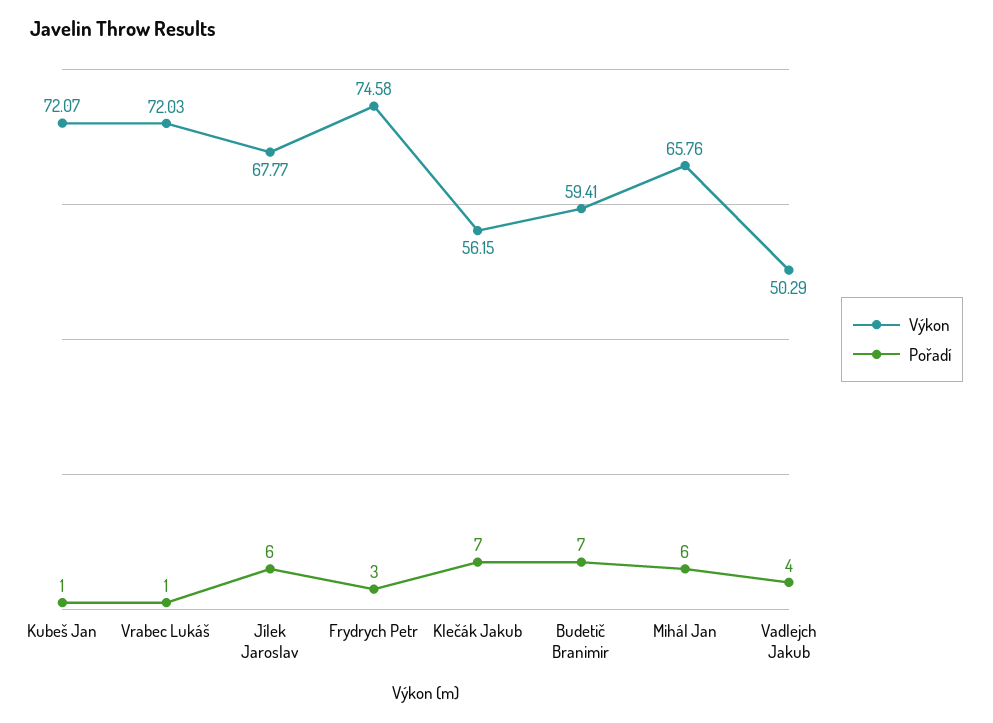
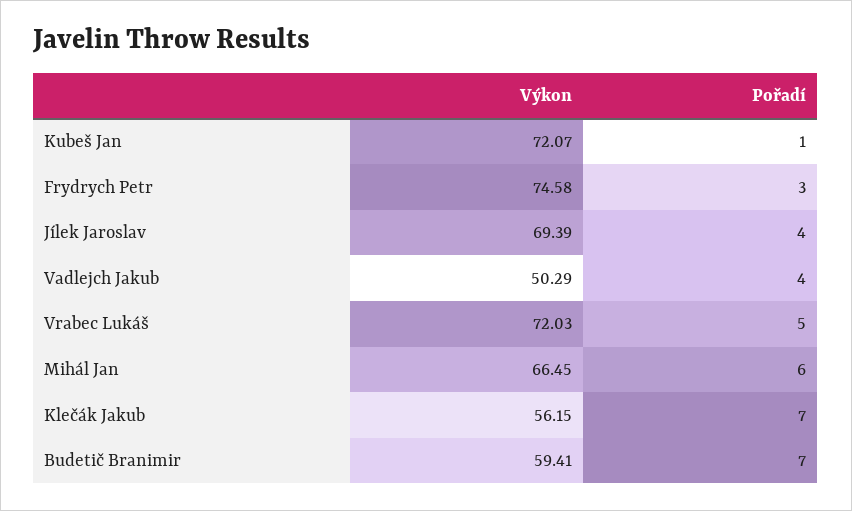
  {
    "Výkon": {
      "Kubeš Jan": 72.07,
      "Vrabec Lukáš": 72.03,
-     "Jílek Jaroslav": 67.77,
+     "Jílek Jaroslav": 69.39,
      "Frydrych Petr": 74.58,
      "Klečák Jakub": 56.15,
      "Budetič Branimir": 59.41,
-     "Mihál Jan": 65.76,
+     "Mihál Jan": 66.45,
      "Vadlejch Jakub": 50.29
    },
    "Pořadí": {
      "Kubeš Jan": 1,
-     "Vrabec Lukáš": 1,
+     "Vrabec Lukáš": 5,
-     "Jílek Jaroslav": 6,
+     "Jílek Jaroslav": 4,
      "Frydrych Petr": 3,
      "Klečák Jakub": 7,
      "Budetič Branimir": 7,
      "Mihál Jan": 6,
      "Vadlejch Jakub": 4
    }
  }

